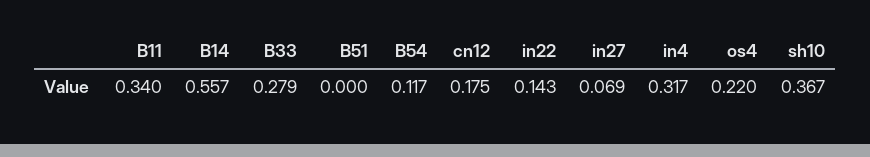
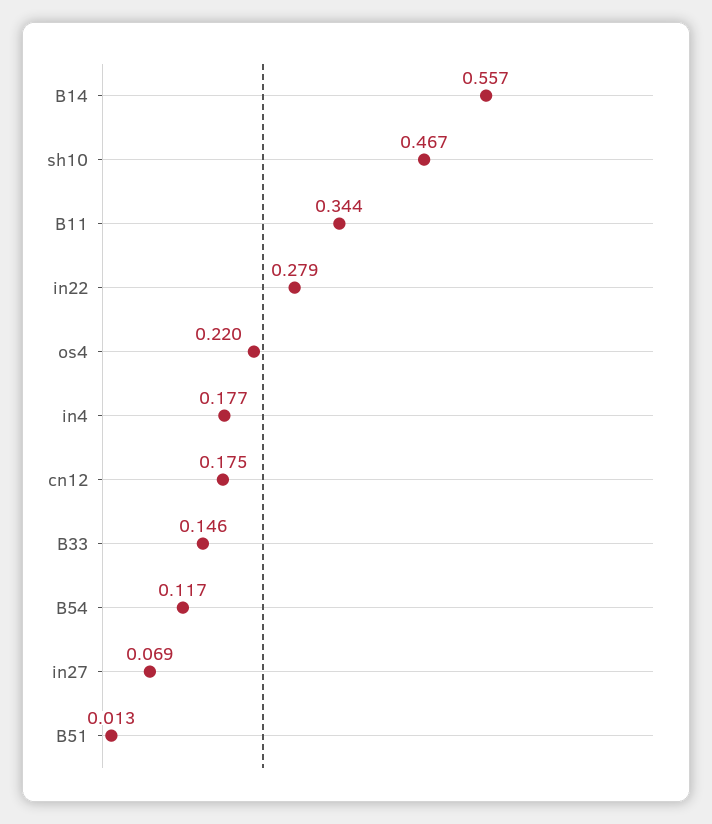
  {
-   "B11": 0.34,
+   "B11": 0.344,
    "B14": 0.557,
-   "B33": 0.279,
+   "B33": 0.146,
-   "B51": 0,
+   "B51": 0.013,
    "B54": 0.117,
    "cn12": 0.175,
-   "in22": 0.143,
+   "in22": 0.279,
    "in27": 0.069,
-   "in4": 0.317,
+   "in4": 0.177,
    "os4": 0.22,
-   "sh10": 0.367
+   "sh10": 0.467
  }

